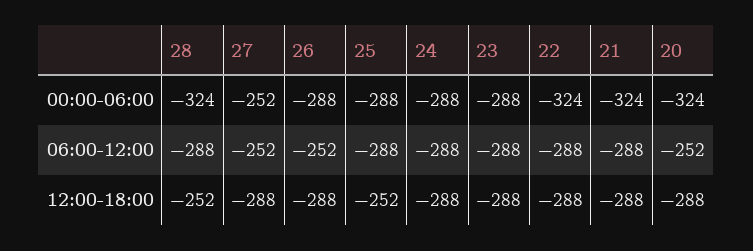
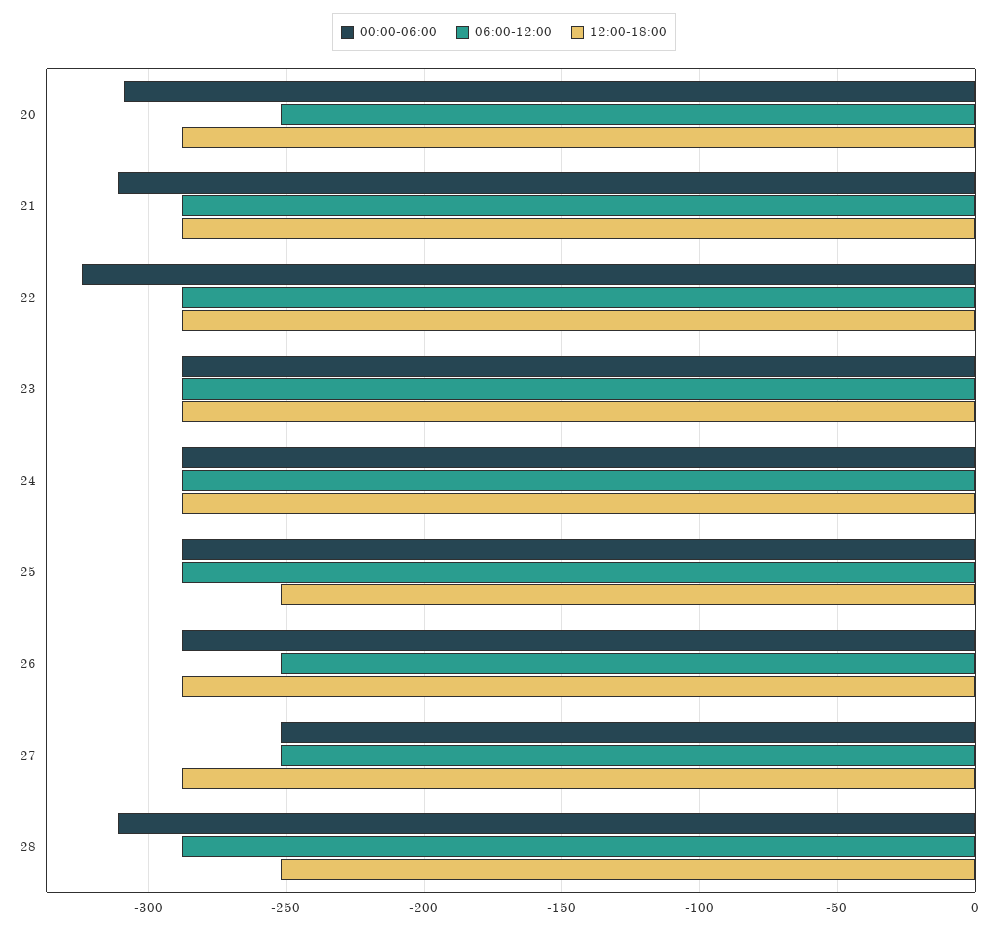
  {
    "00:00-06:00": {
-     "28": -324,
+     "28": -310,
      "27": -252,
      "26": -288,
      "25": -288,
      "24": -288,
      "23": -288,
      "22": -324,
-     "21": -324,
+     "21": -310,
-     "20": -324
+     "20": -310
    },
    "06:00-12:00": {
      "28": -288,
      "27": -252,
      "26": -252,
      "25": -288,
      "24": -288,
      "23": -288,
      "22": -288,
      "21": -288,
      "20": -252
    },
    "12:00-18:00": {
      "28": -252,
      "27": -288,
      "26": -288,
      "25": -252,
      "24": -288,
      "23": -288,
      "22": -288,
      "21": -288,
      "20": -288
    }
  }

